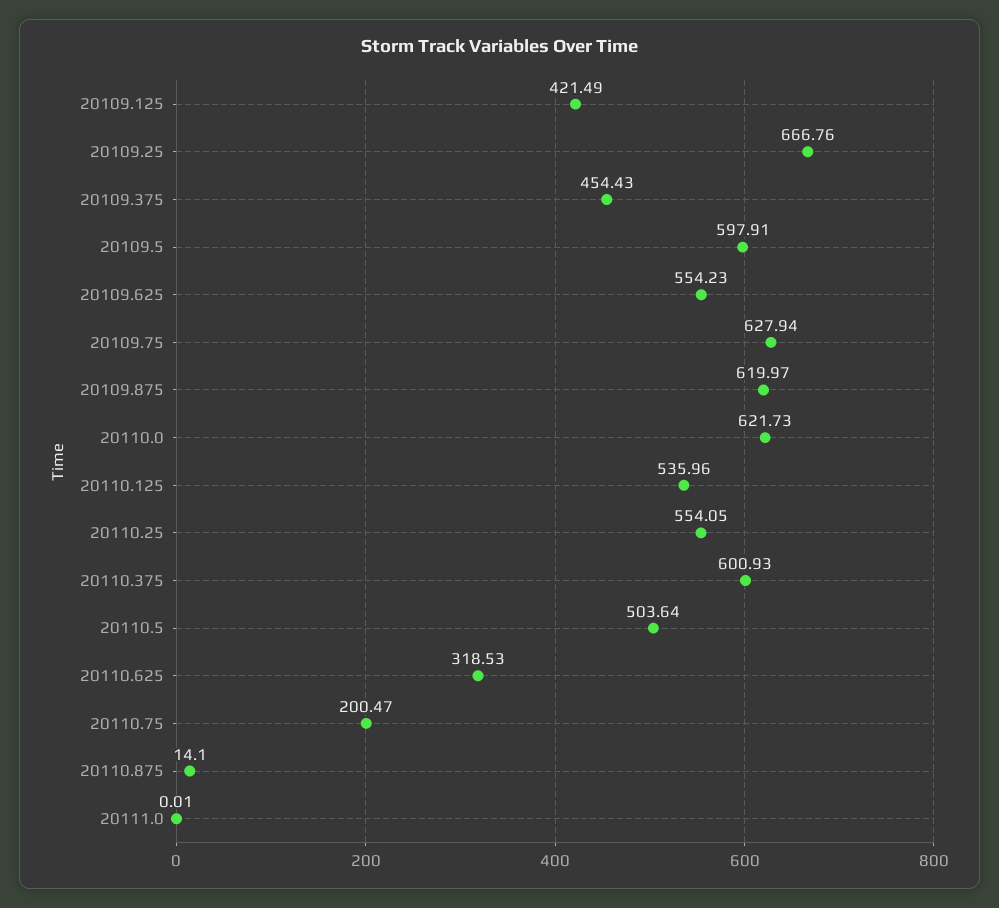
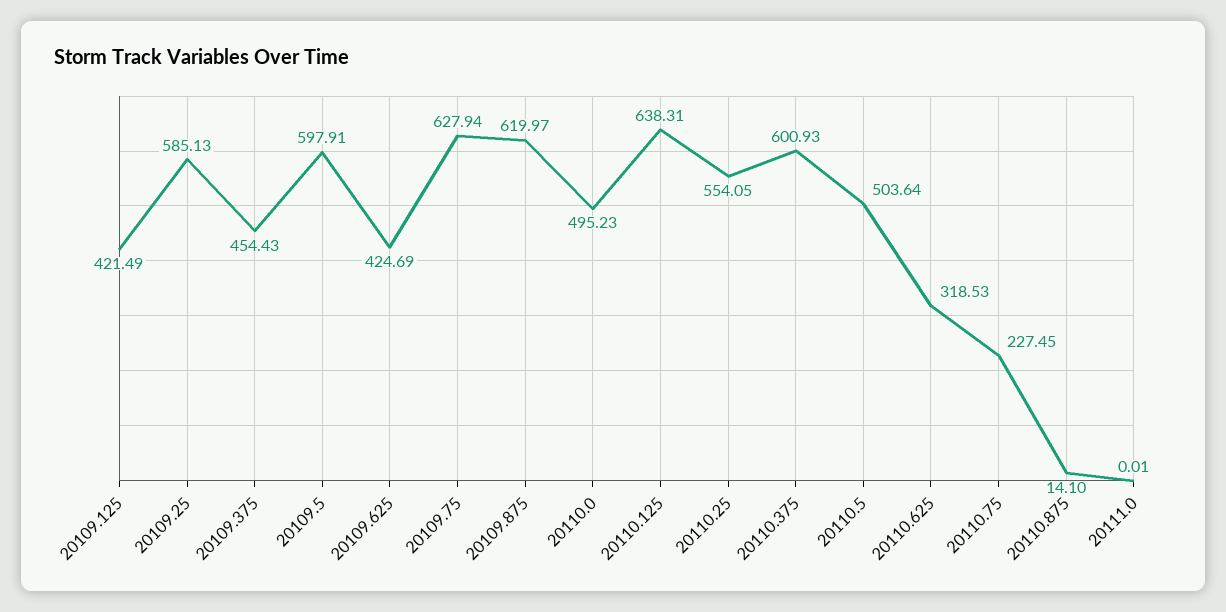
  {
    "20109.125": 421.49,
-   "20109.25": 666.76,
+   "20109.25": 585.13,
    "20109.375": 454.43,
    "20109.5": 597.91,
-   "20109.625": 554.23,
+   "20109.625": 424.69,
    "20109.75": 627.94,
    "20109.875": 619.97,
-   "20110.0": 621.73,
+   "20110.0": 495.23,
-   "20110.125": 535.96,
+   "20110.125": 638.31,
    "20110.25": 554.05,
    "20110.375": 600.93,
    "20110.5": 503.64,
    "20110.625": 318.53,
-   "20110.75": 200.47,
+   "20110.75": 227.45,
    "20110.875": 14.1,
    "20111.0": 0.01
  }

